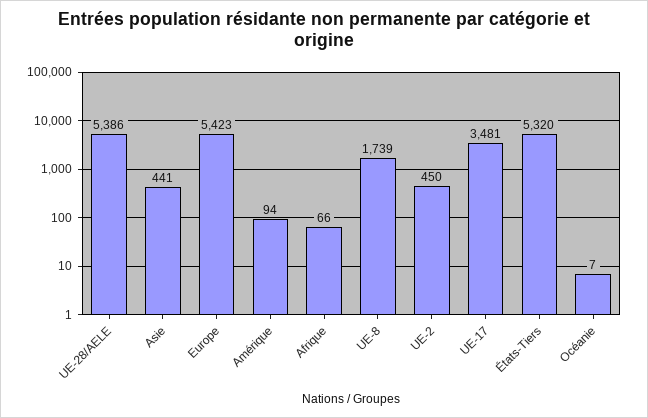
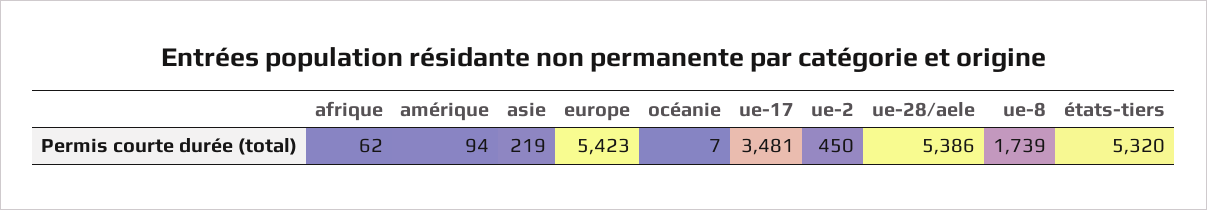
  {
    "UE-28/AELE": 5386,
-   "Asie": 441,
+   "Asie": 219,
    "Europe": 5423,
    "Amérique": 94,
-   "Afrique": 66,
+   "Afrique": 62,
    "UE-8": 1739,
    "UE-2": 450,
    "UE-17": 3481,
    "États-Tiers": 5320,
    "Océanie": 7
  }

